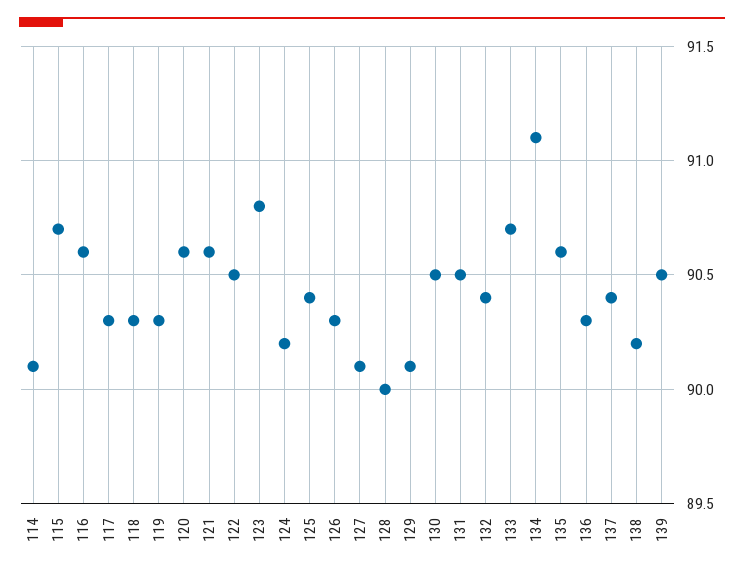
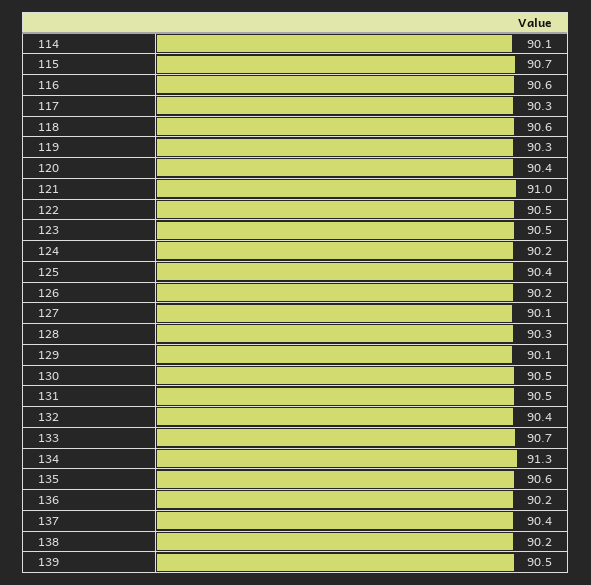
  {
    "114": 90.1,
    "115": 90.7,
    "116": 90.6,
    "117": 90.3,
-   "118": 90.3,
+   "118": 90.6,
    "119": 90.3,
-   "120": 90.6,
+   "120": 90.4,
-   "121": 90.6,
+   "121": 91,
    "122": 90.5,
-   "123": 90.8,
+   "123": 90.5,
    "124": 90.2,
    "125": 90.4,
-   "126": 90.3,
+   "126": 90.2,
    "127": 90.1,
-   "128": 90,
+   "128": 90.3,
    "129": 90.1,
    "130": 90.5,
    "131": 90.5,
    "132": 90.4,
    "133": 90.7,
-   "134": 91.1,
+   "134": 91.3,
    "135": 90.6,
-   "136": 90.3,
+   "136": 90.2,
    "137": 90.4,
    "138": 90.2,
    "139": 90.5
  }

